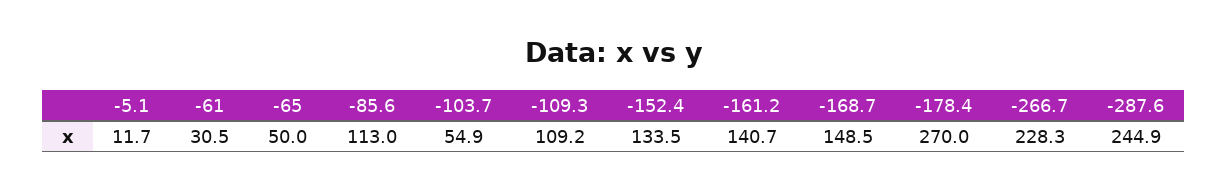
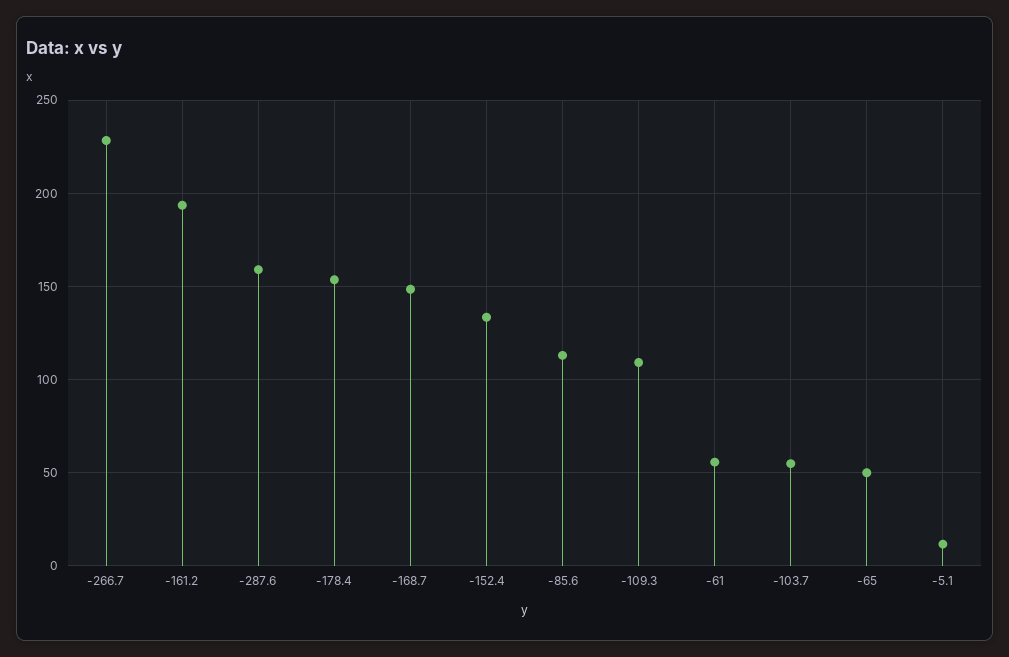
  {
    "-5.1": 11.7,
-   "-61": 30.5,
+   "-61": 55,
    "-65": 50,
    "-85.6": 113,
    "-103.7": 54.9,
    "-109.3": 109.2,
    "-152.4": 133.5,
-   "-161.2": 140.7,
+   "-161.2": 195,
    "-168.7": 148.5,
-   "-178.4": 270,
+   "-178.4": 155,
    "-266.7": 228.3,
-   "-287.6": 244.9
+   "-287.6": 160
  }

